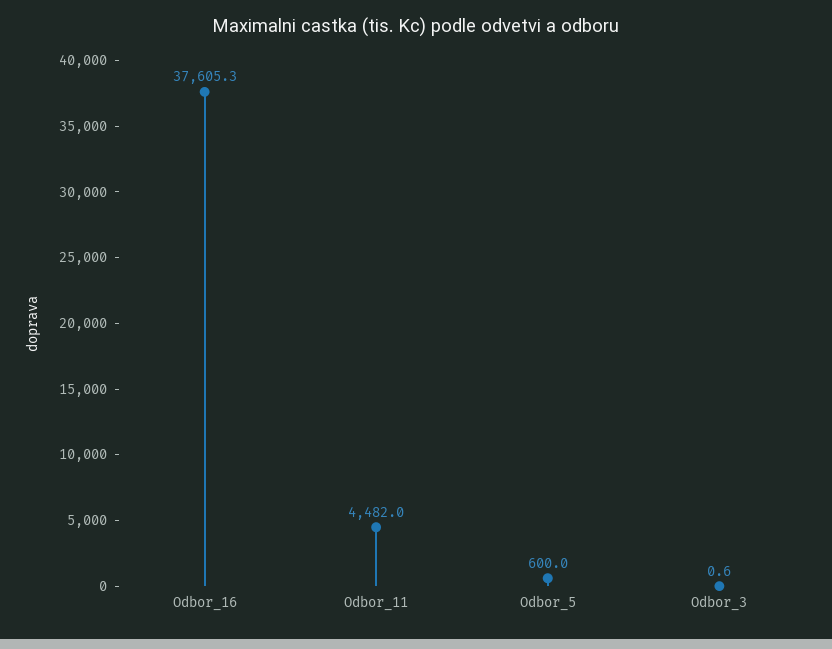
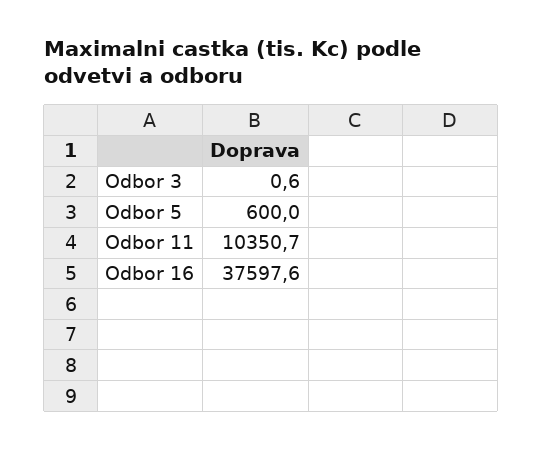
  {
-   "Odbor_16": 37605.3,
+   "Odbor_16": 37597.6,
-   "Odbor_11": 4482,
+   "Odbor_11": 10350.7,
    "Odbor_5": 600,
    "Odbor_3": 0.6
  }

